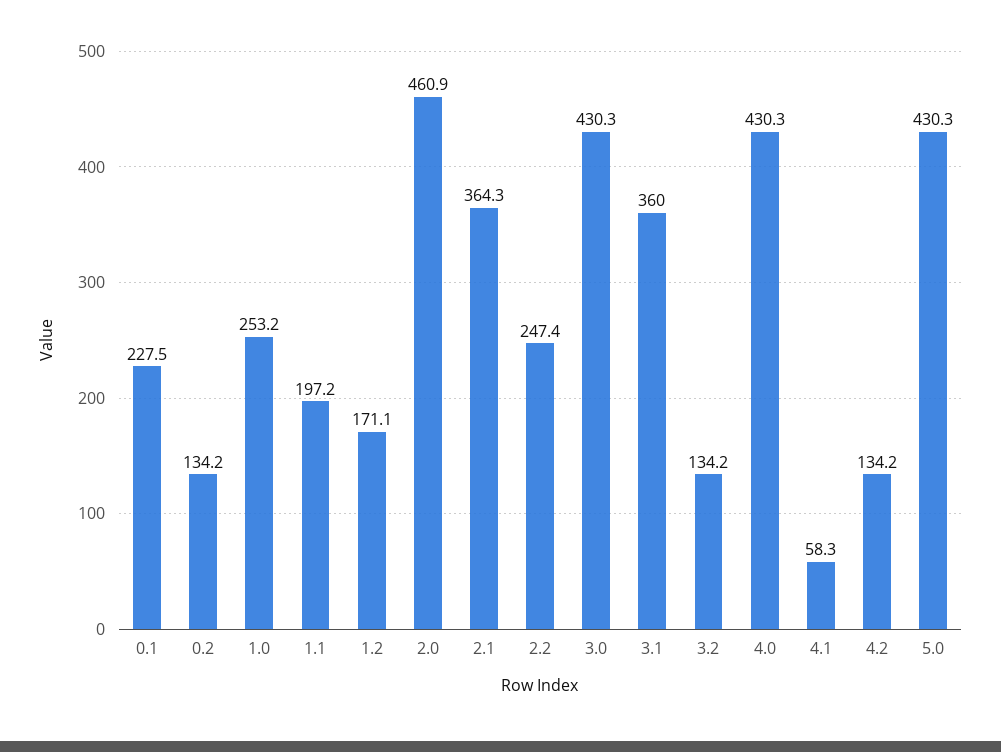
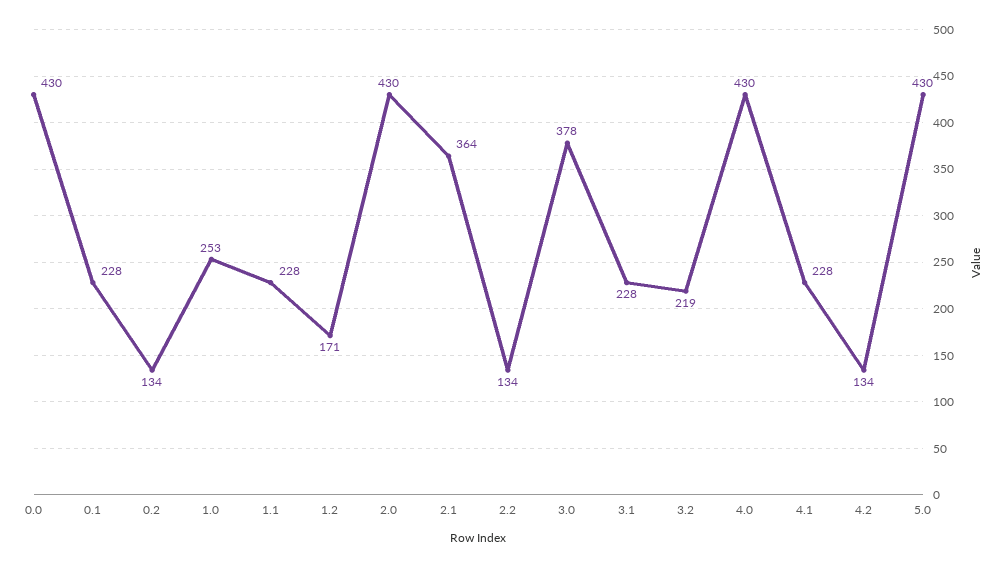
  {
    "0.1": 227.5,
    "0.2": 134.2,
    "1.0": 253.2,
-   "1.1": 197.2,
+   "1.1": 228,
    "1.2": 171.1,
-   "2.0": 460.9,
+   "2.0": 430,
    "2.1": 364.3,
-   "2.2": 247.4,
+   "2.2": 134,
-   "3.0": 430.3,
+   "3.0": 378,
-   "3.1": 360,
+   "3.1": 228,
-   "3.2": 134.2,
+   "3.2": 219,
    "4.0": 430.3,
-   "4.1": 58.3,
+   "4.1": 228,
    "4.2": 134.2,
-   "5.0": 430.3
+   "5.0": 430.3,
+   "0.0": 430
  }

